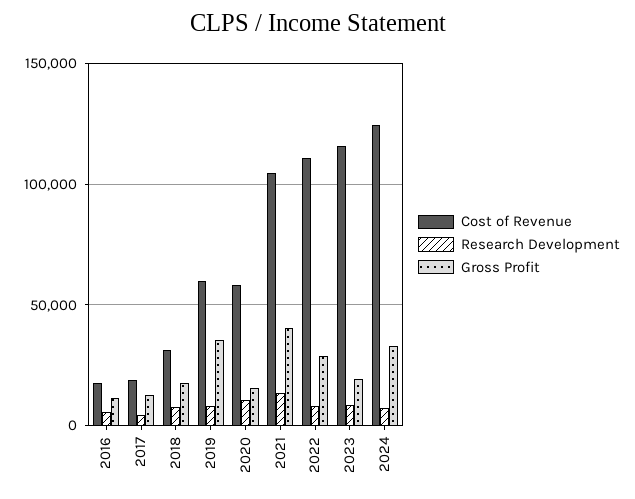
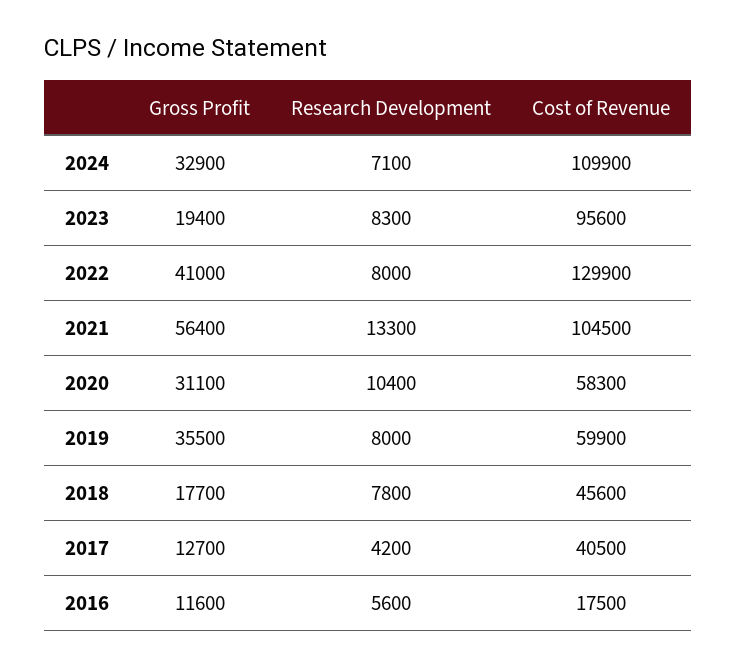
  {
    "Cost of Revenue": {
      "2016": 17500,
-     "2017": 20000,
+     "2017": 40500,
-     "2018": 30000,
+     "2018": 45600,
      "2019": 59900,
      "2020": 58300,
      "2021": 104500,
-     "2022": 110000,
+     "2022": 129900,
-     "2023": 115000,
+     "2023": 95600,
-     "2024": 125000
+     "2024": 109900
    },
    "Research Development": {
      "2016": 5600,
      "2017": 4200,
      "2018": 7800,
      "2019": 8000,
      "2020": 10400,
      "2021": 13300,
      "2022": 8000,
      "2023": 8300,
      "2024": 7100
    },
    "Gross Profit": {
      "2016": 11600,
      "2017": 12700,
      "2018": 17700,
      "2019": 35500,
-     "2020": 15000,
+     "2020": 31100,
-     "2021": 40000,
+     "2021": 56400,
-     "2022": 30000,
+     "2022": 41000,
      "2023": 19400,
      "2024": 32900
    }
  }

